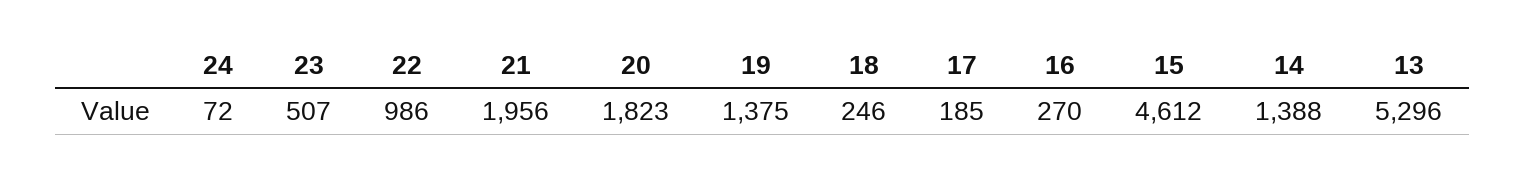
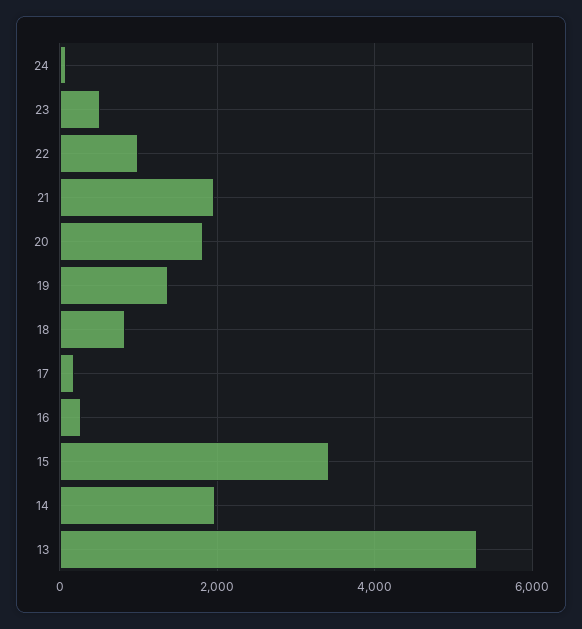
  {
    "24": 72,
    "23": 507,
    "22": 986,
    "21": 1956,
    "20": 1823,
    "19": 1375,
-   "18": 246,
+   "18": 800,
    "17": 185,
    "16": 270,
-   "15": 4612,
+   "15": 3400,
-   "14": 1388,
+   "14": 2000,
    "13": 5296
  }

